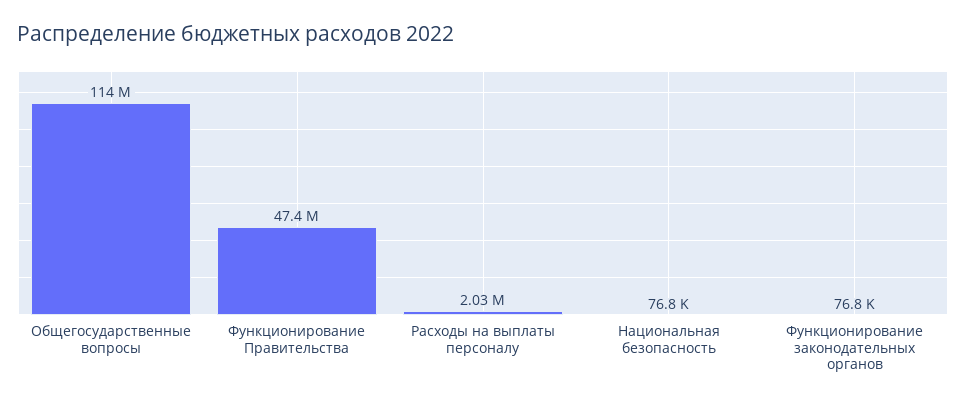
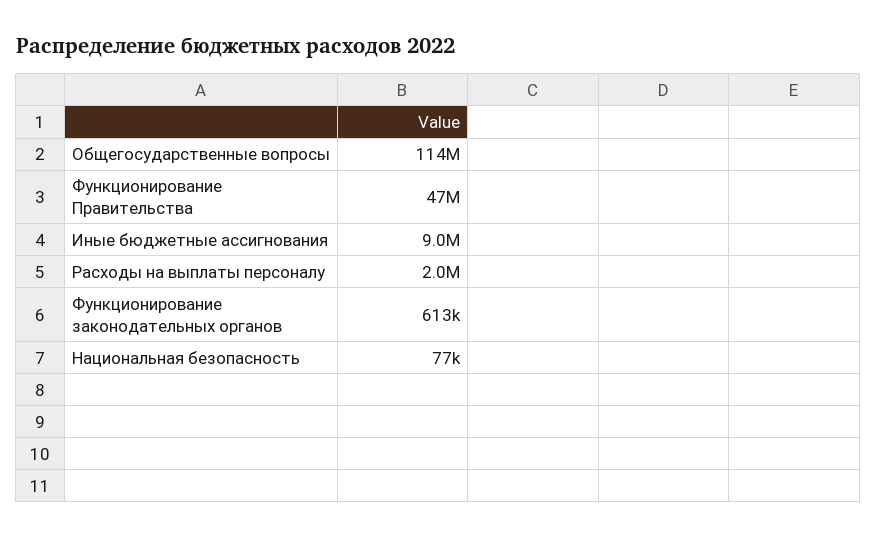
  {
    "Общегосударственные вопросы": 114000000,
    "Функционирование Правительства": 47400000,
    "Расходы на выплаты персоналу": 2030000,
    "Национальная безопасность": 76800,
-   "Функционирование законодательных органов": 76800
+   "Функционирование законодательных органов": 613000,
+   "Иные бюджетные ассигнования": 9000000
  }

